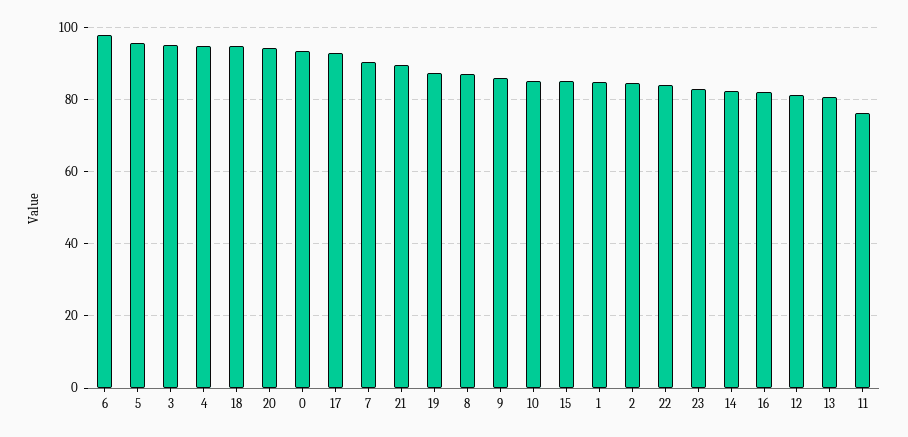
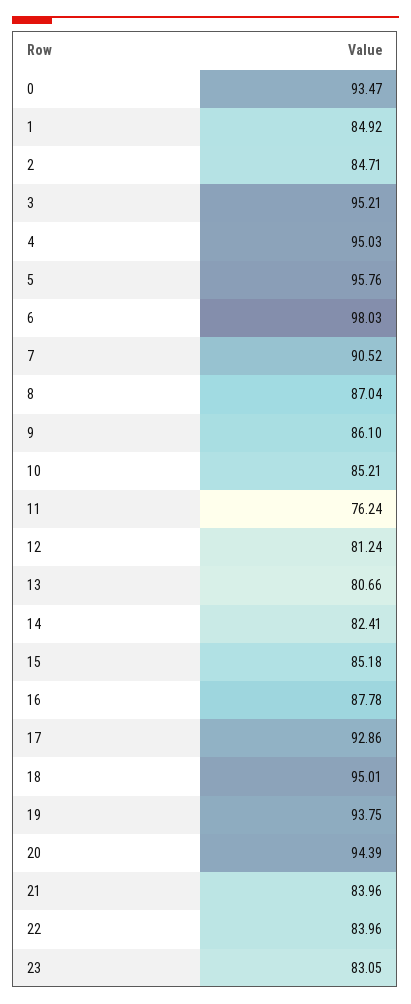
  {
    "6": 98.03,
    "5": 95.76,
    "3": 95.21,
    "4": 95.03,
    "18": 95.01,
    "20": 94.39,
    "0": 93.47,
    "17": 92.86,
    "7": 90.52,
-   "21": 90,
+   "21": 83.96,
-   "19": 88,
+   "19": 93.75,
    "8": 87.04,
    "9": 86.1,
    "10": 85.21,
    "15": 85.18,
    "1": 84.92,
    "2": 84.71,
    "22": 83.96,
    "23": 83.05,
    "14": 82.41,
-   "16": 82,
+   "16": 87.78,
    "12": 81.24,
    "13": 80.66,
    "11": 76.24
  }

